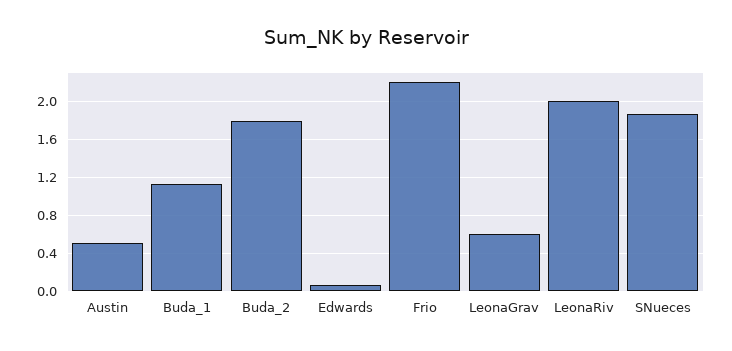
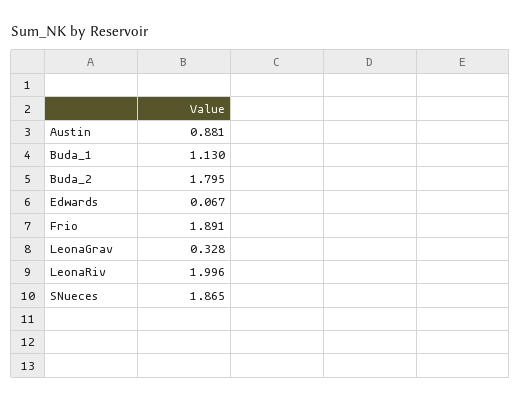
  {
-   "Austin": 0.5,
+   "Austin": 0.881,
    "Buda_1": 1.13,
    "Buda_2": 1.795,
    "Edwards": 0.067,
-   "Frio": 2.2,
+   "Frio": 1.891,
-   "LeonaGrav": 0.6,
+   "LeonaGrav": 0.328,
    "LeonaRiv": 1.996,
    "SNueces": 1.865
  }

